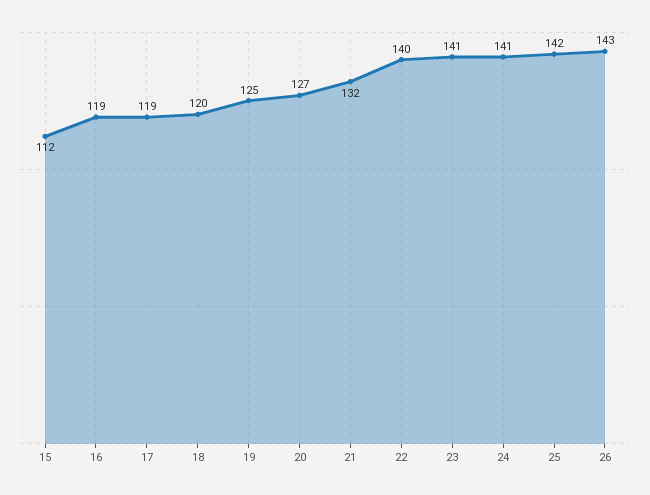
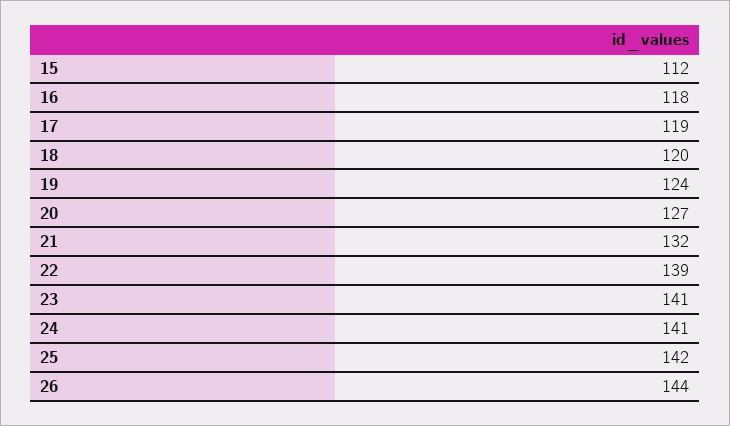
  {
    "15": 112,
-   "16": 119,
+   "16": 118,
    "17": 119,
    "18": 120,
-   "19": 125,
+   "19": 124,
    "20": 127,
    "21": 132,
-   "22": 140,
+   "22": 139,
    "23": 141,
    "24": 141,
    "25": 142,
-   "26": 143
+   "26": 144
  }

